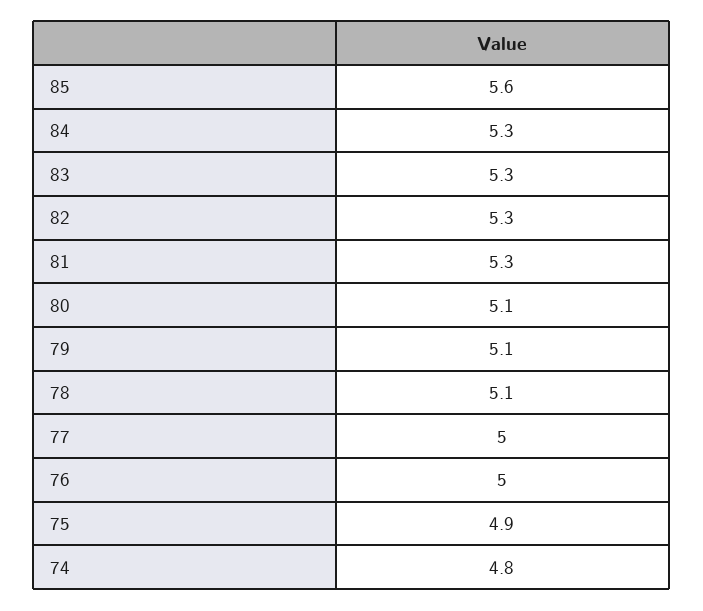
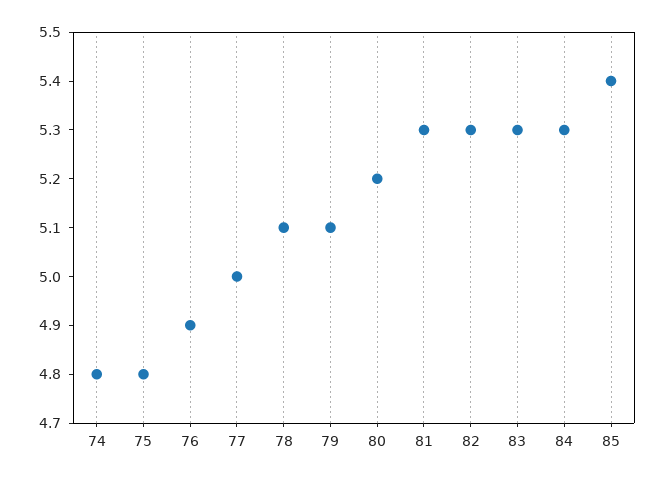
  {
-   "85": 5.6,
+   "85": 5.4,
    "84": 5.3,
    "83": 5.3,
    "82": 5.3,
    "81": 5.3,
-   "80": 5.1,
+   "80": 5.2,
    "79": 5.1,
    "78": 5.1,
    "77": 5,
-   "76": 5,
+   "76": 4.9,
-   "75": 4.9,
+   "75": 4.8,
    "74": 4.8
  }

